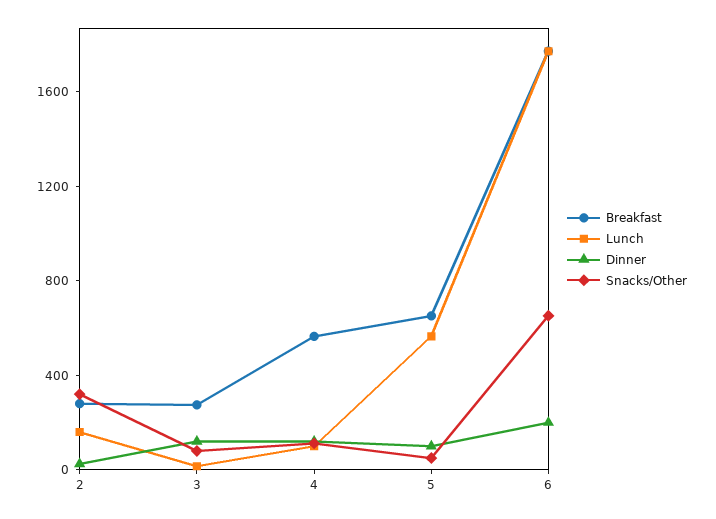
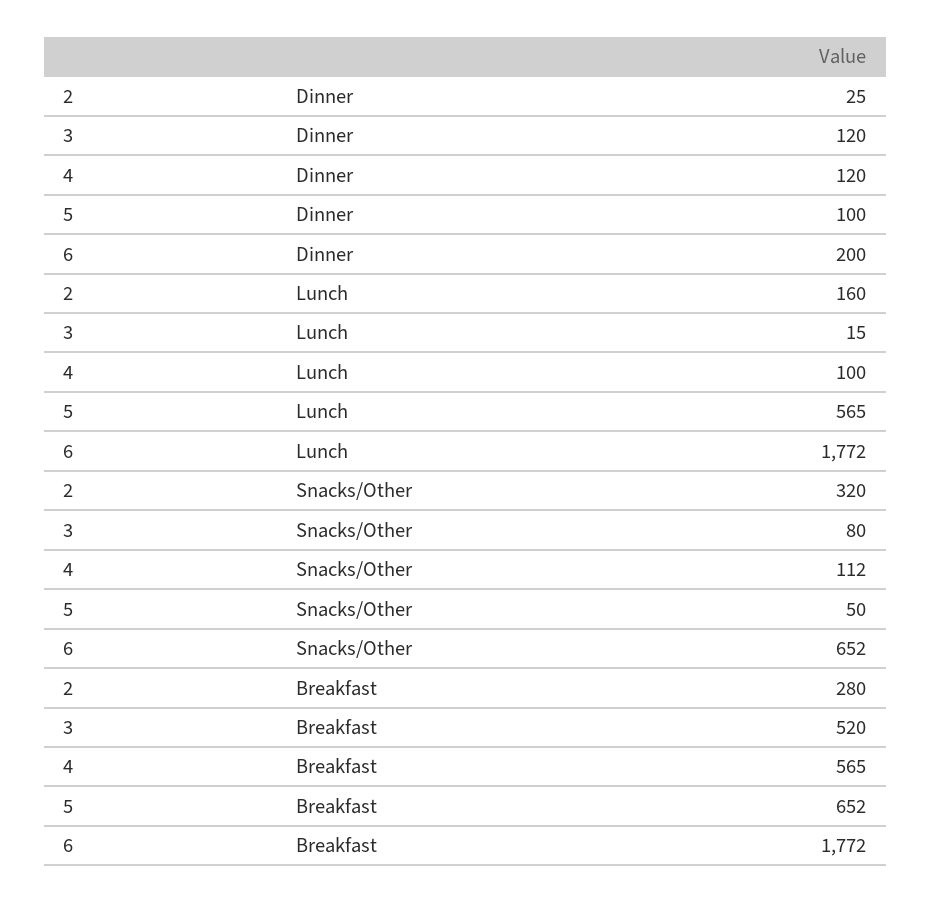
  {
    "Breakfast": {
      "2": 280,
-     "3": 300,
+     "3": 520,
      "4": 565,
      "5": 652,
      "6": 1772
    },
    "Lunch": {
      "2": 160,
      "3": 15,
      "4": 100,
      "5": 565,
      "6": 1772
    },
    "Dinner": {
      "2": 25,
      "3": 120,
      "4": 120,
      "5": 100,
      "6": 200
    },
    "Snacks/Other": {
      "2": 320,
      "3": 80,
      "4": 112,
      "5": 50,
      "6": 652
    }
  }

